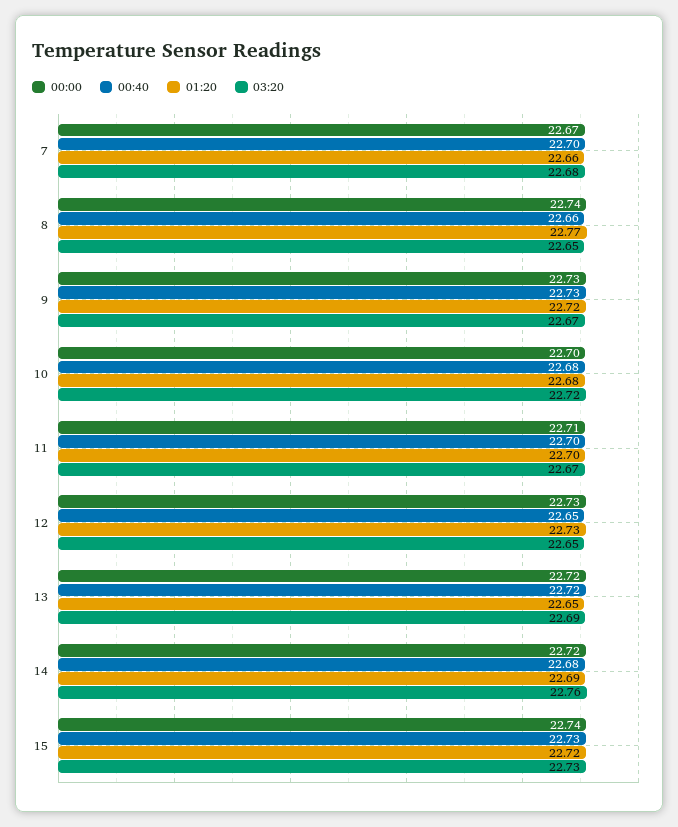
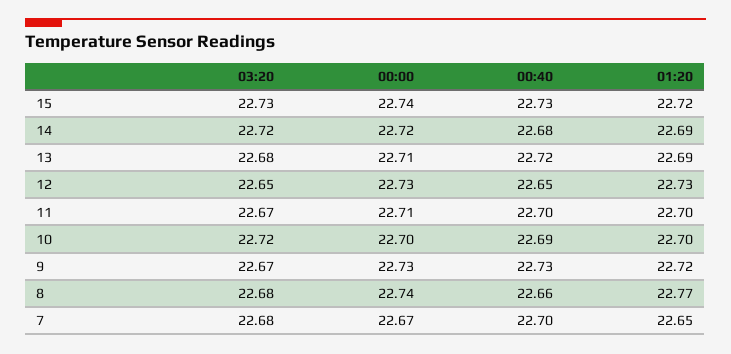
  {
    "00:00": {
      "7": 22.67,
      "8": 22.74,
      "9": 22.73,
      "10": 22.7,
      "11": 22.71,
      "12": 22.73,
-     "13": 22.72,
+     "13": 22.71,
      "14": 22.72,
      "15": 22.74
    },
    "00:40": {
      "7": 22.7,
      "8": 22.66,
      "9": 22.73,
-     "10": 22.68,
+     "10": 22.69,
      "11": 22.7,
      "12": 22.65,
      "13": 22.72,
      "14": 22.68,
      "15": 22.73
    },
    "01:20": {
-     "7": 22.66,
+     "7": 22.65,
      "8": 22.77,
      "9": 22.72,
-     "10": 22.68,
+     "10": 22.7,
      "11": 22.7,
      "12": 22.73,
-     "13": 22.65,
+     "13": 22.69,
      "14": 22.69,
      "15": 22.72
    },
    "03:20": {
      "7": 22.68,
-     "8": 22.65,
+     "8": 22.68,
      "9": 22.67,
      "10": 22.72,
      "11": 22.67,
      "12": 22.65,
-     "13": 22.69,
+     "13": 22.68,
-     "14": 22.76,
+     "14": 22.72,
      "15": 22.73
    }
  }

